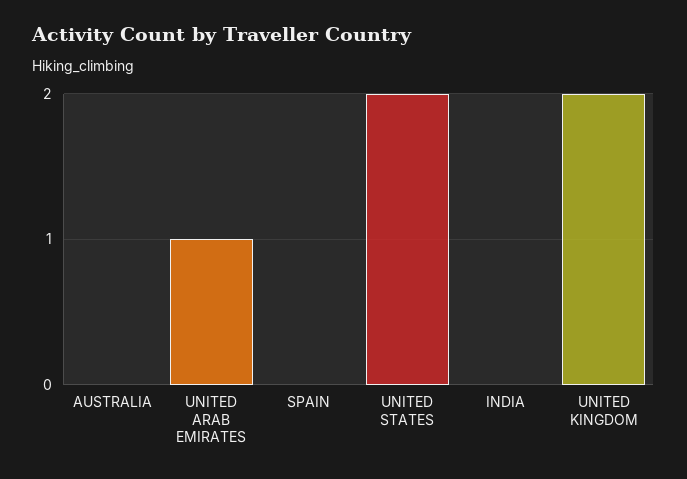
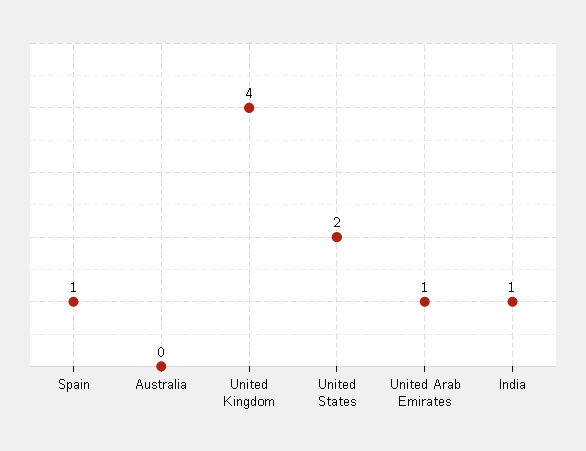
  {
    "AUSTRALIA": 0,
    "UNITED ARAB EMIRATES": 1,
-   "SPAIN": 0,
+   "SPAIN": 1,
    "UNITED STATES": 2,
-   "INDIA": 0,
+   "INDIA": 1,
-   "UNITED KINGDOM": 2
+   "UNITED KINGDOM": 4
  }

